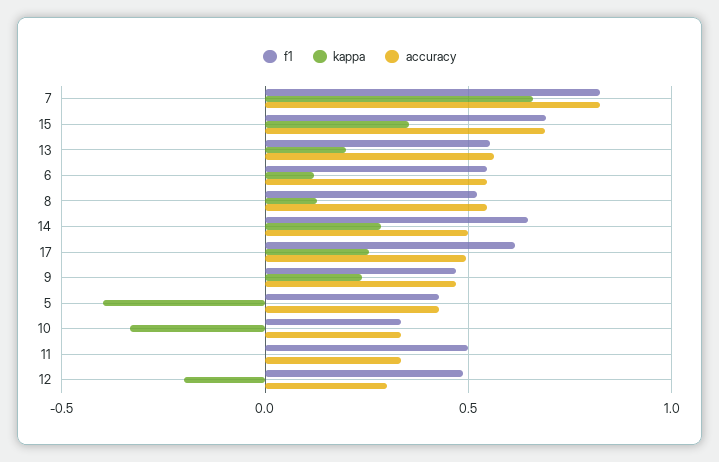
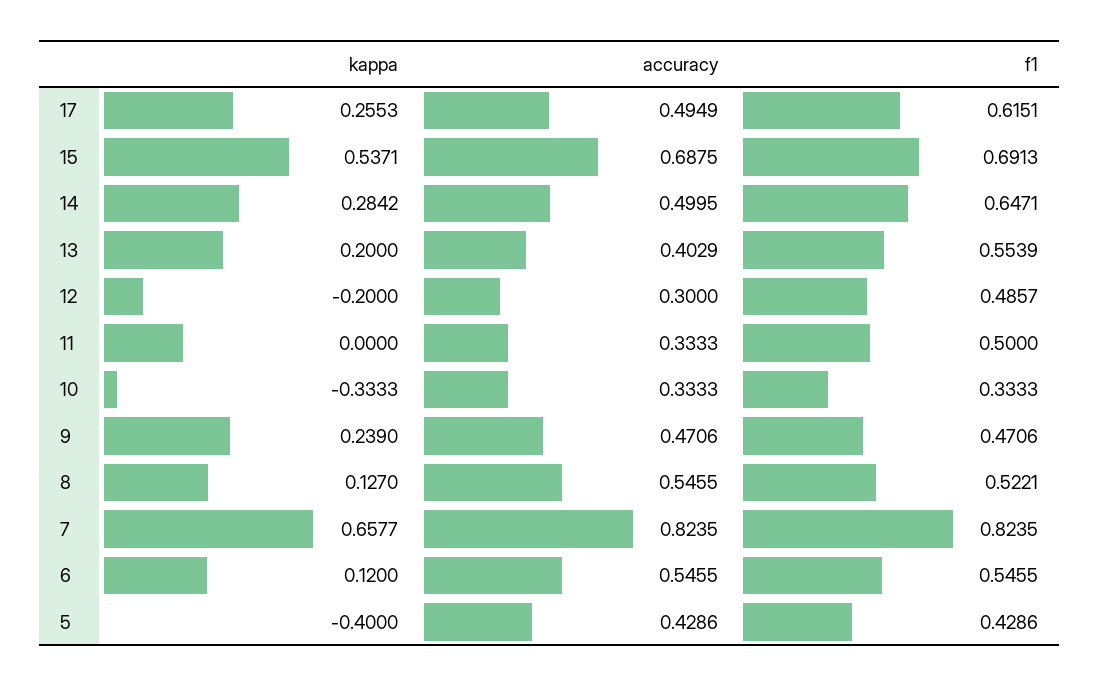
  {
    "f1": {
      "7": 0.8235,
      "15": 0.6913,
      "13": 0.5539,
      "6": 0.5455,
      "8": 0.5221,
      "14": 0.6471,
      "17": 0.6151,
      "9": 0.4706,
      "5": 0.4286,
      "10": 0.3333,
      "11": 0.5,
      "12": 0.4857
    },
    "kappa": {
      "7": 0.6577,
-     "15": 0.35,
+     "15": 0.5371,
      "13": 0.2,
      "6": 0.12,
      "8": 0.127,
      "14": 0.2842,
      "17": 0.2553,
      "9": 0.239,
      "5": -0.4,
      "10": -0.3333,
      "11": 0,
      "12": -0.2
    },
    "accuracy": {
      "7": 0.8235,
      "15": 0.6875,
-     "13": 0.55,
+     "13": 0.4029,
      "6": 0.5455,
      "8": 0.5455,
      "14": 0.4995,
      "17": 0.4949,
      "9": 0.4706,
      "5": 0.4286,
      "10": 0.3333,
      "11": 0.3333,
      "12": 0.3
    }
  }

